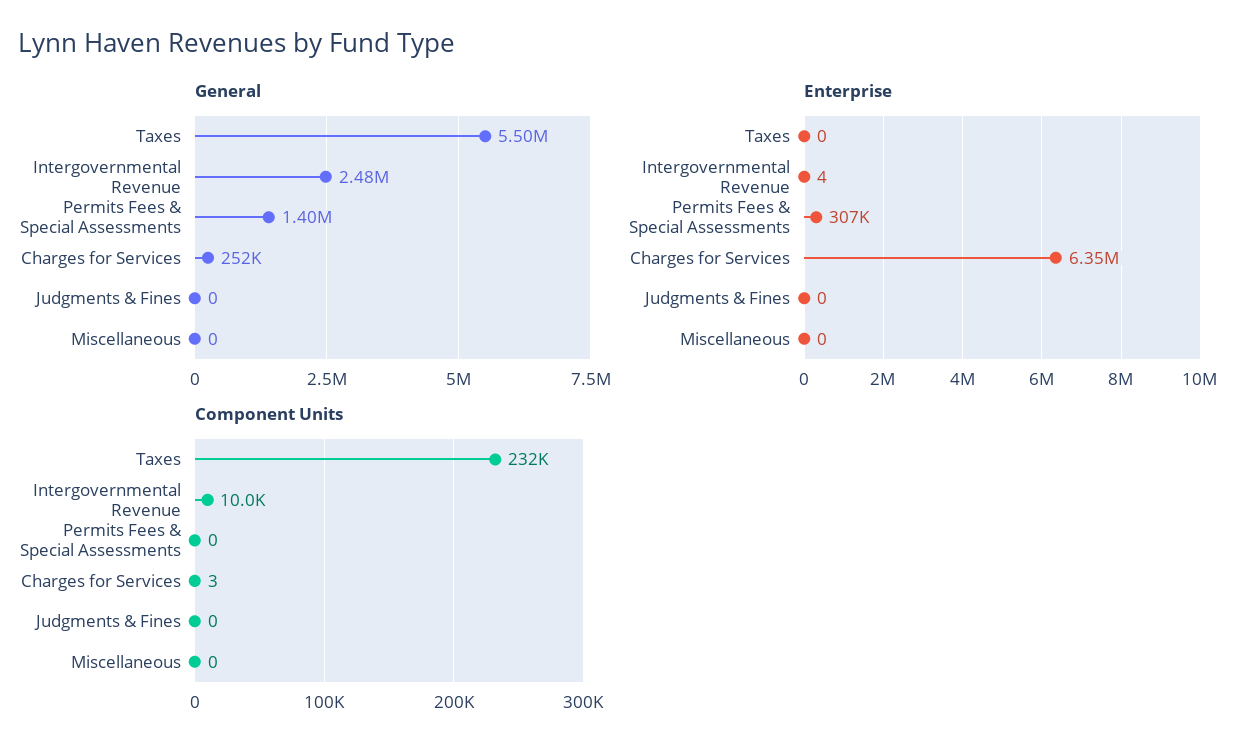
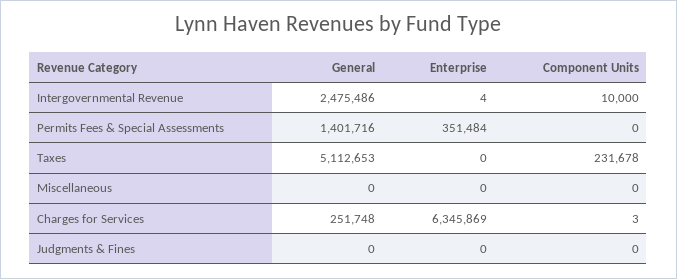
  {
    "General": {
-     "Taxes": 5500000,
+     "Taxes": 5112653,
      "Intergovernmental Revenue": 2475486,
      "Permits Fees & Special Assessments": 1401716,
      "Charges for Services": 251748,
      "Judgments & Fines": 0,
      "Miscellaneous": 0
    },
    "Enterprise": {
      "Taxes": 0,
      "Intergovernmental Revenue": 4,
-     "Permits Fees & Special Assessments": 307000,
+     "Permits Fees & Special Assessments": 351484,
      "Charges for Services": 6345869,
      "Judgments & Fines": 0,
      "Miscellaneous": 0
    },
    "Component Units": {
      "Taxes": 231678,
      "Intergovernmental Revenue": 10000,
      "Permits Fees & Special Assessments": 0,
      "Charges for Services": 3,
      "Judgments & Fines": 0,
      "Miscellaneous": 0
    }
  }

